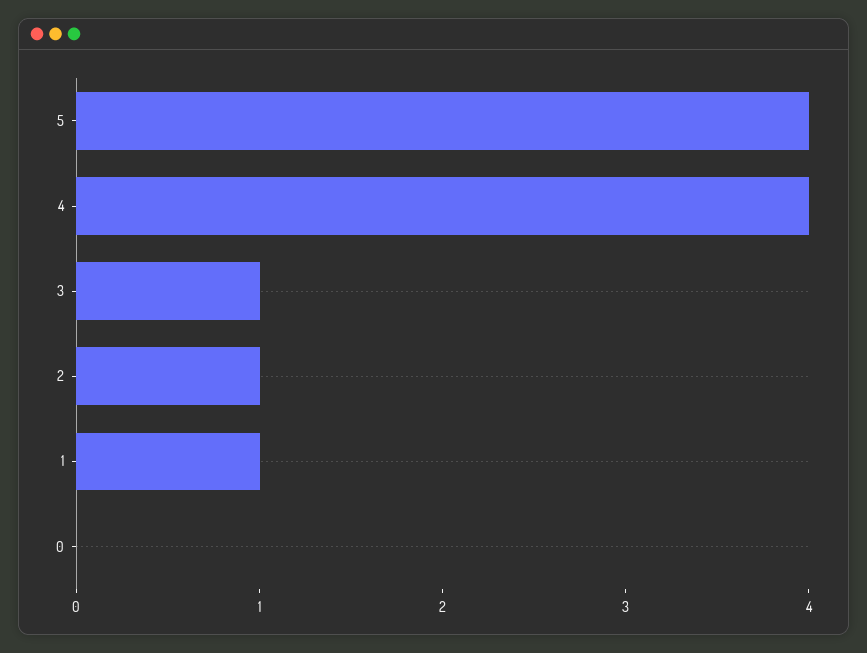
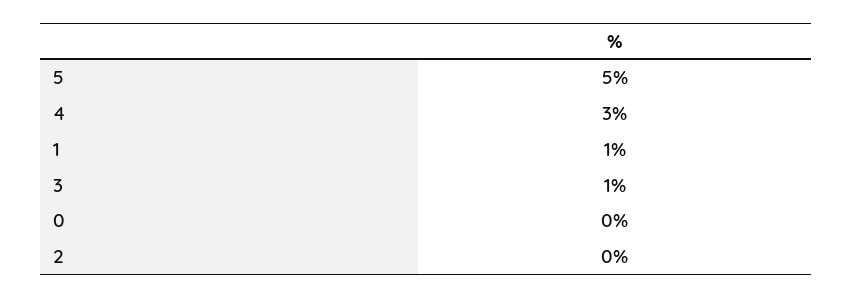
  {
-   "5": 4,
+   "5": 5,
-   "4": 4,
+   "4": 3,
    "3": 1,
-   "2": 1,
+   "2": 0,
    "1": 1,
    "0": 0
  }

